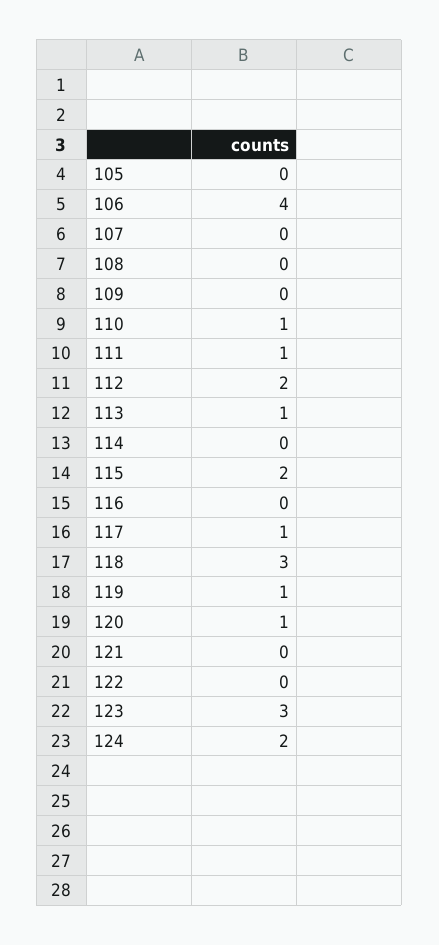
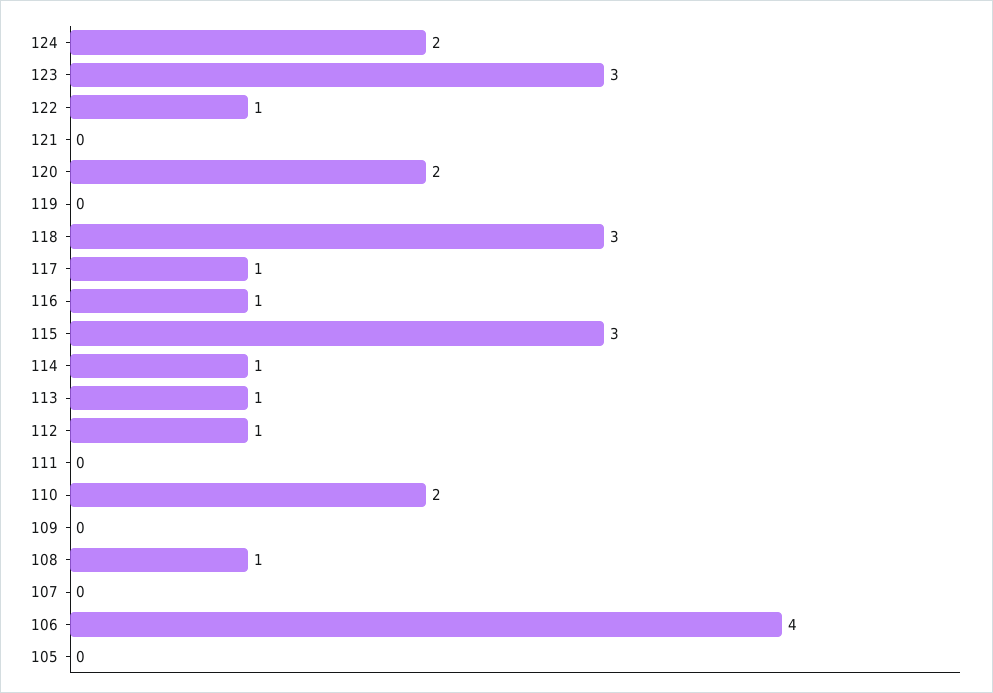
  {
    "105": 0,
    "106": 4,
    "107": 0,
-   "108": 0,
+   "108": 1,
    "109": 0,
-   "110": 1,
+   "110": 2,
-   "111": 1,
+   "111": 0,
-   "112": 2,
+   "112": 1,
    "113": 1,
-   "114": 0,
+   "114": 1,
-   "115": 2,
+   "115": 3,
-   "116": 0,
+   "116": 1,
    "117": 1,
    "118": 3,
-   "119": 1,
+   "119": 0,
-   "120": 1,
+   "120": 2,
    "121": 0,
-   "122": 0,
+   "122": 1,
    "123": 3,
    "124": 2
  }

